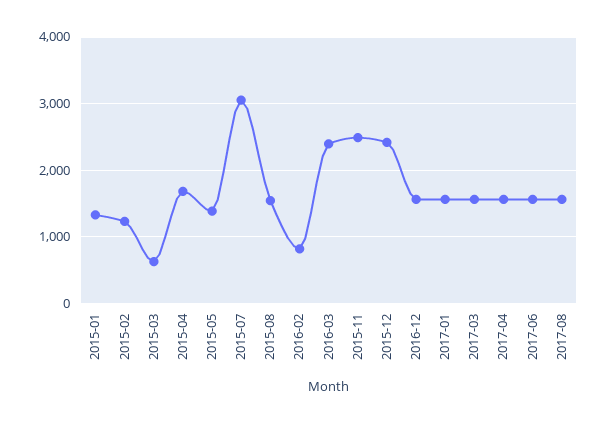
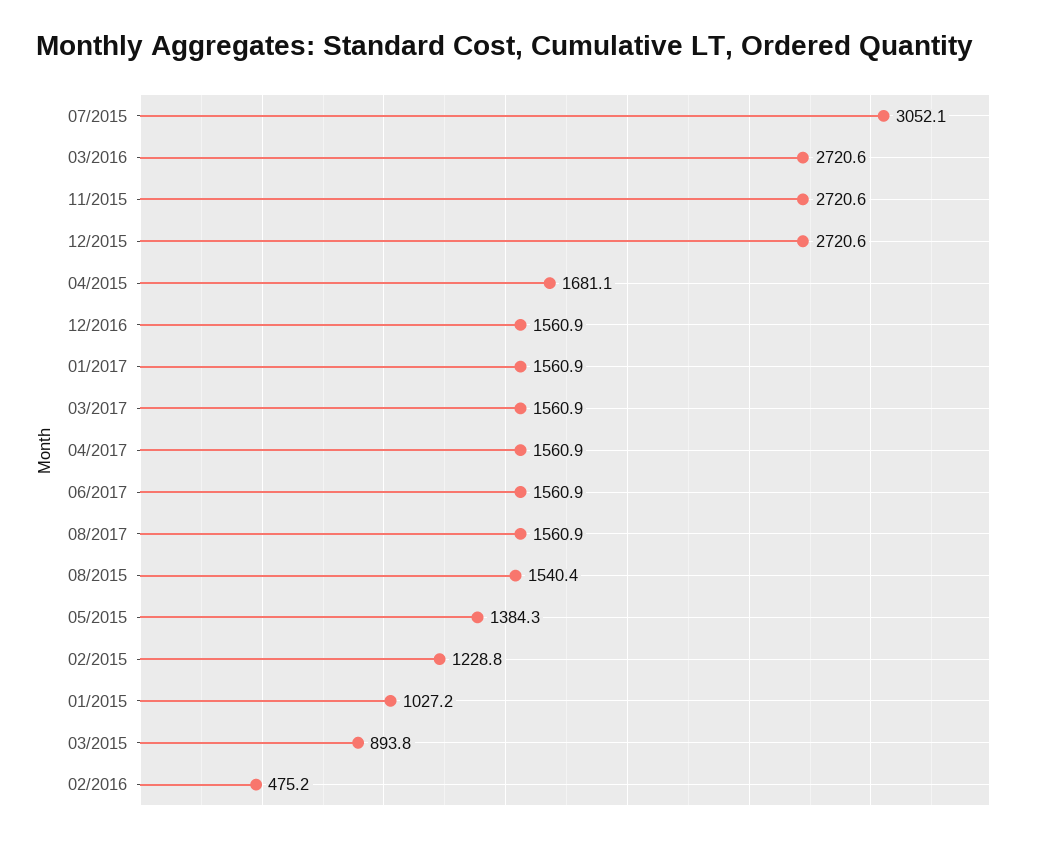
  {
-   "2015-01": 1300,
+   "2015-01": 1027.2,
    "2015-02": 1228.8,
-   "2015-03": 600,
+   "2015-03": 893.8,
    "2015-04": 1681.1,
    "2015-05": 1384.3,
    "2015-07": 3052.1,
    "2015-08": 1540.4,
-   "2016-02": 800,
+   "2016-02": 475.2,
-   "2016-03": 2400,
+   "2016-03": 2720.6,
-   "2015-11": 2500,
+   "2015-11": 2720.6,
-   "2015-12": 2400,
+   "2015-12": 2720.6,
    "2016-12": 1560.9,
    "2017-01": 1560.9,
    "2017-03": 1560.9,
    "2017-04": 1560.9,
    "2017-06": 1560.9,
    "2017-08": 1560.9
  }

